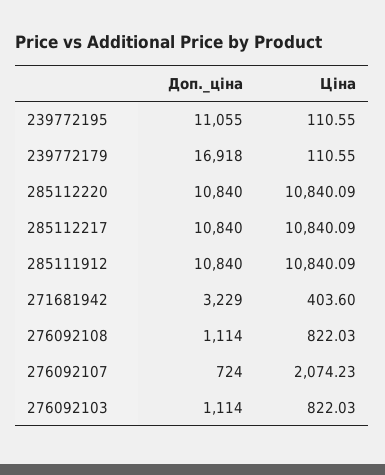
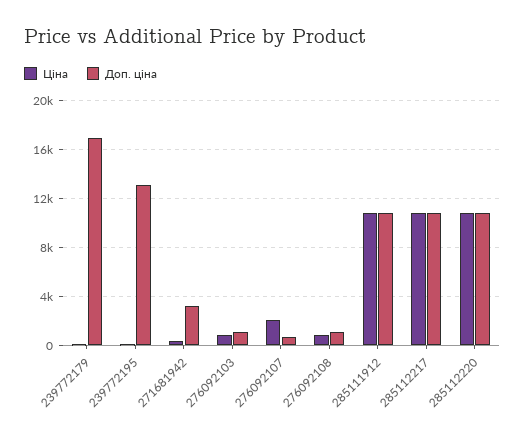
  {
    "Доп._ціна": {
-     "239772195": 11055,
+     "239772195": 13000,
      "239772179": 16918,
      "285112220": 10840,
      "285112217": 10840,
      "285111912": 10840,
      "271681942": 3229,
      "276092108": 1114,
      "276092107": 724,
      "276092103": 1114
    },
    "Ціна": {
      "239772195": 110.55,
      "239772179": 110.55,
      "285112220": 10840.09,
      "285112217": 10840.09,
      "285111912": 10840.09,
      "271681942": 403.6,
      "276092108": 822.03,
      "276092107": 2074.23,
      "276092103": 822.03
    }
  }

